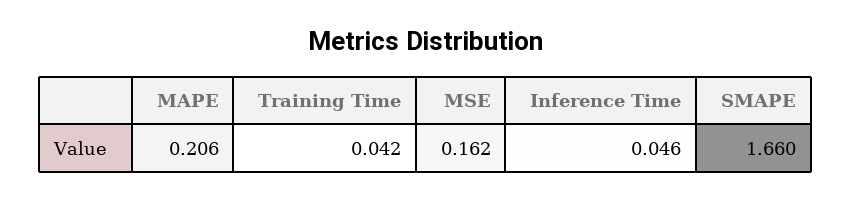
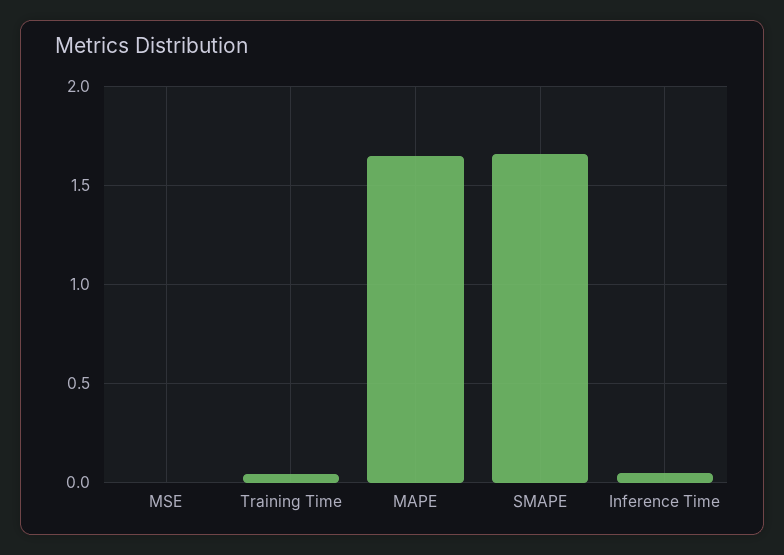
  {
-   "MAPE": 0.206,
+   "MAPE": 1.65,
    "Training Time": 0.042,
-   "MSE": 0.162,
+   "MSE": 0,
    "Inference Time": 0.046,
    "SMAPE": 1.66
  }

